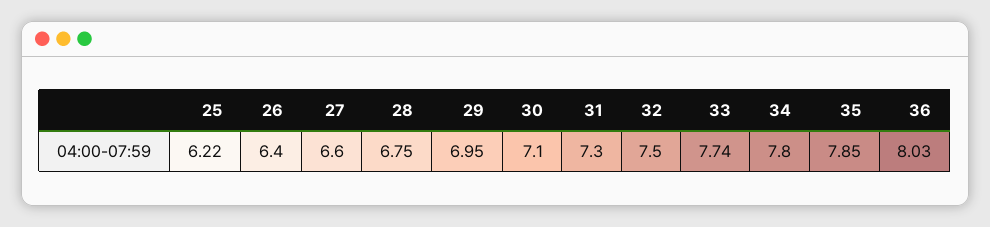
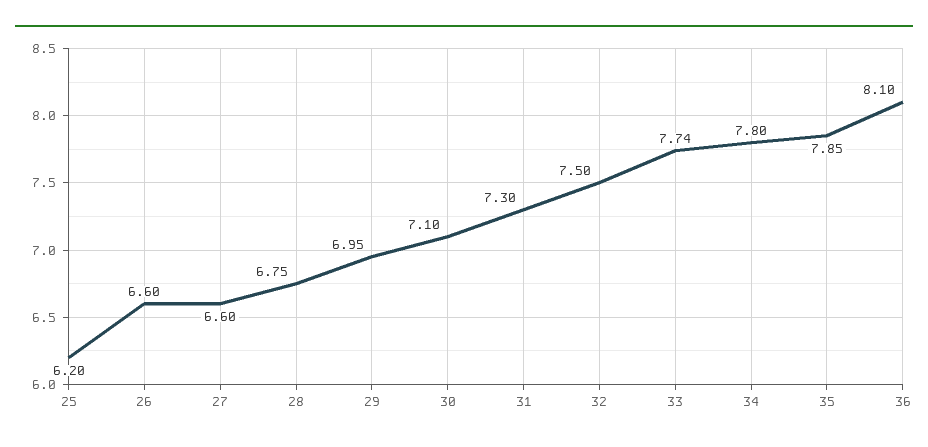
  {
-   "25": 6.22,
+   "25": 6.2,
-   "26": 6.4,
+   "26": 6.6,
    "27": 6.6,
    "28": 6.75,
    "29": 6.95,
    "30": 7.1,
    "31": 7.3,
    "32": 7.5,
    "33": 7.74,
    "34": 7.8,
    "35": 7.85,
-   "36": 8.03
+   "36": 8.1
  }

